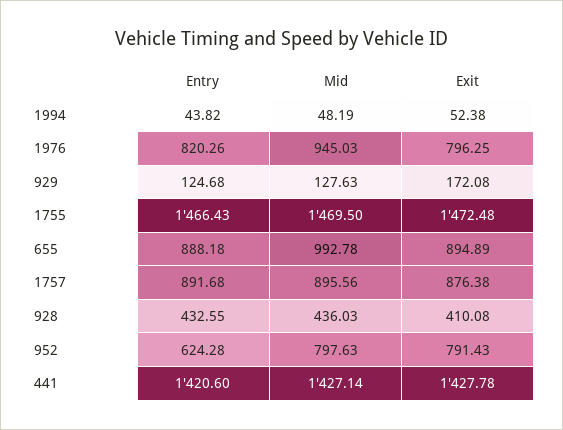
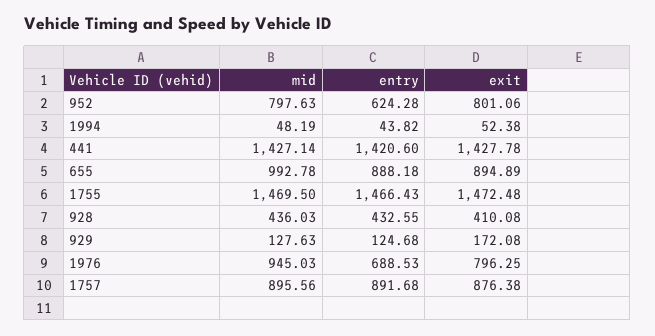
  {
    "Entry": {
      "1994": 43.82,
-     "1976": 820.26,
+     "1976": 688.53,
      "929": 124.68,
      "1755": 1466.43,
      "655": 888.18,
      "1757": 891.68,
      "928": 432.55,
      "952": 624.28,
      "441": 1420.6
    },
    "Mid": {
      "1994": 48.19,
      "1976": 945.03,
      "929": 127.63,
      "1755": 1469.5,
      "655": 992.78,
      "1757": 895.56,
      "928": 436.03,
      "952": 797.63,
      "441": 1427.14
    },
    "Exit": {
      "1994": 52.38,
      "1976": 796.25,
      "929": 172.08,
      "1755": 1472.48,
      "655": 894.89,
      "1757": 876.38,
      "928": 410.08,
-     "952": 791.43,
+     "952": 801.06,
      "441": 1427.78
    }
  }

